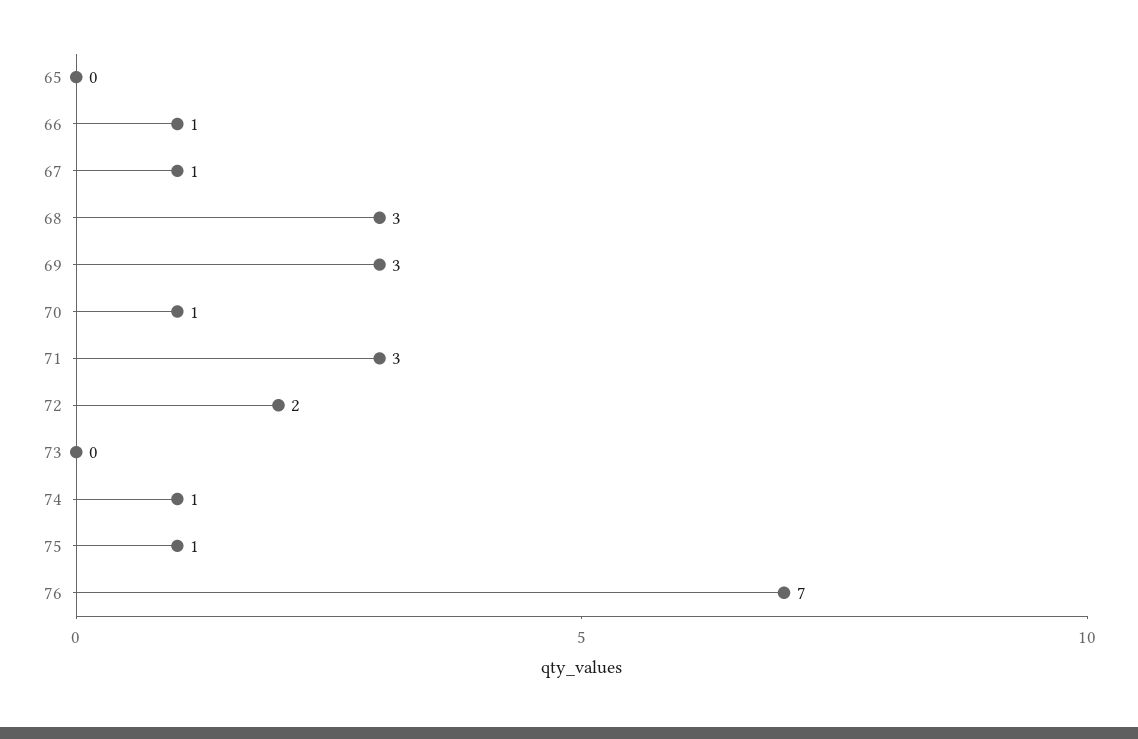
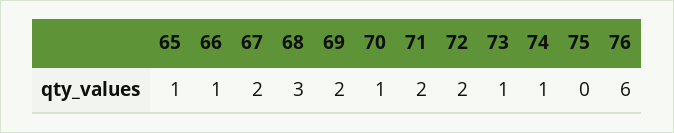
  {
-   "65": 0,
+   "65": 1,
    "66": 1,
-   "67": 1,
+   "67": 2,
    "68": 3,
-   "69": 3,
+   "69": 2,
    "70": 1,
-   "71": 3,
+   "71": 2,
    "72": 2,
-   "73": 0,
+   "73": 1,
    "74": 1,
-   "75": 1,
+   "75": 0,
-   "76": 7
+   "76": 6
  }

